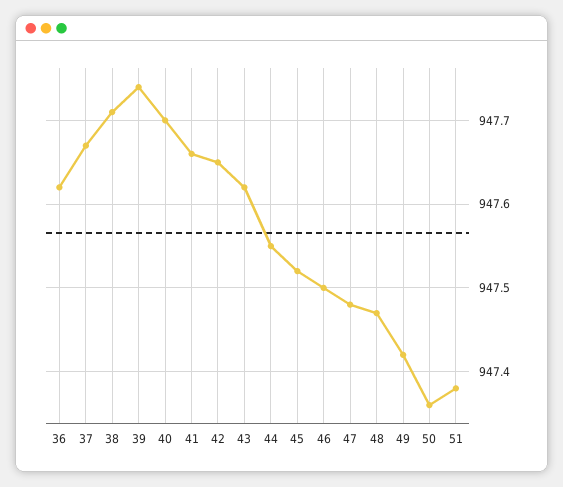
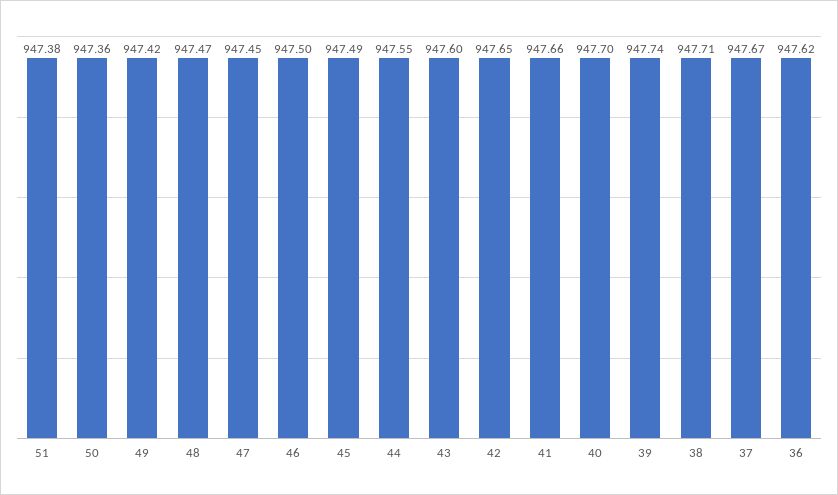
  {
    "36": 947.62,
    "37": 947.67,
    "38": 947.71,
    "39": 947.74,
    "40": 947.7,
    "41": 947.66,
    "42": 947.65,
-   "43": 947.62,
+   "43": 947.6,
    "44": 947.55,
-   "45": 947.52,
+   "45": 947.49,
    "46": 947.5,
-   "47": 947.48,
+   "47": 947.45,
    "48": 947.47,
    "49": 947.42,
    "50": 947.36,
    "51": 947.38
  }

